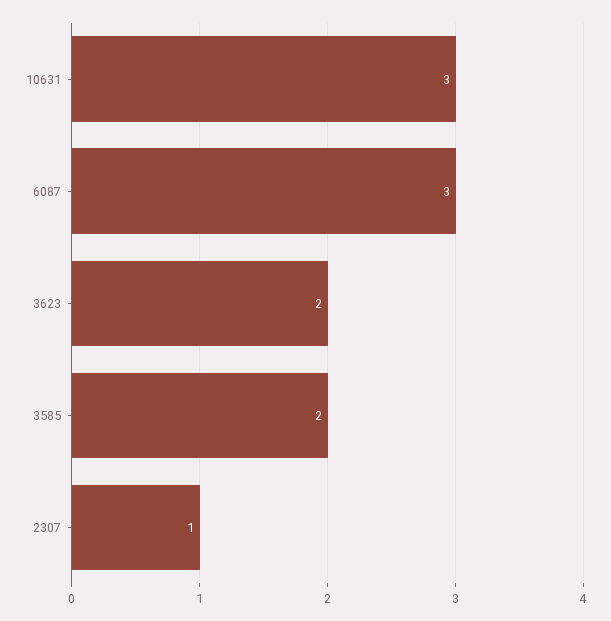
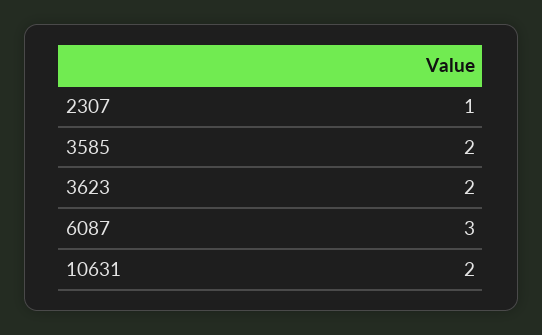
  {
-   "10631": 3,
+   "10631": 2,
    "6087": 3,
    "3623": 2,
    "3585": 2,
    "2307": 1
  }

